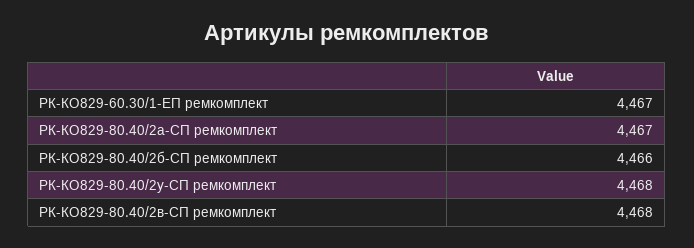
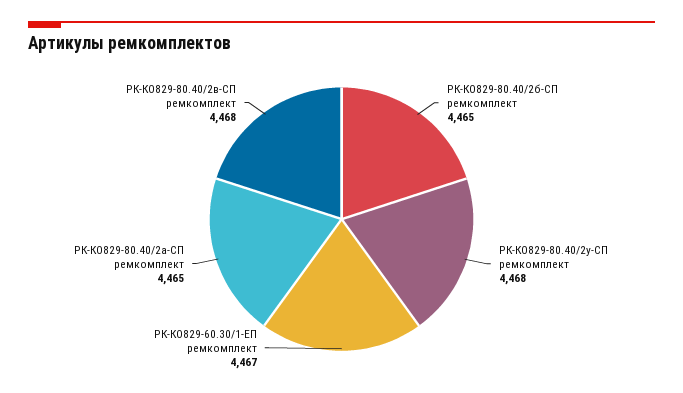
  {
    "РК-КО829-60.30/1-ЕП ремкомплект": 4467,
-   "РК-КО829-80.40/2а-СП ремкомплект": 4467,
+   "РК-КО829-80.40/2а-СП ремкомплект": 4465,
-   "РК-КО829-80.40/2б-СП ремкомплект": 4466,
+   "РК-КО829-80.40/2б-СП ремкомплект": 4465,
    "РК-КО829-80.40/2у-СП ремкомплект": 4468,
    "РК-КО829-80.40/2в-СП ремкомплект": 4468
  }

